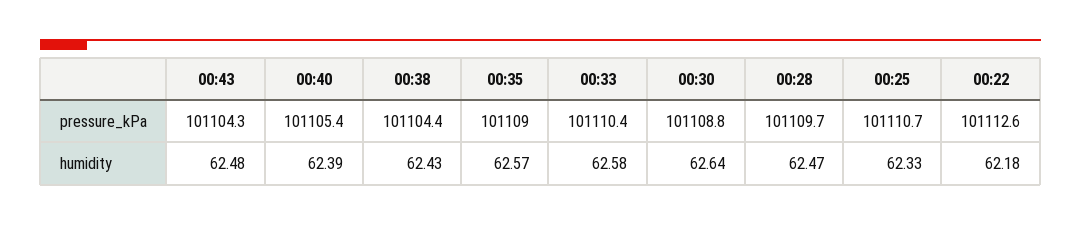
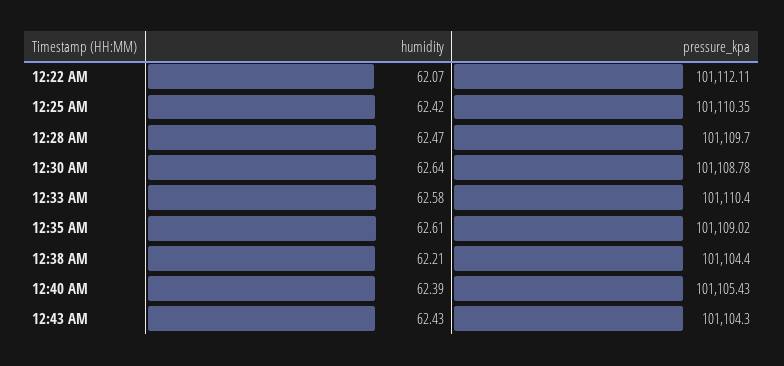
  {
    "00:43": {
      "pressure_kPa": 101104.3,
-     "humidity": 62.48
+     "humidity": 62.43
    },
    "00:40": {
      "pressure_kPa": 101105.43,
      "humidity": 62.39
    },
    "00:38": {
      "pressure_kPa": 101104.4,
-     "humidity": 62.43
+     "humidity": 62.21
    },
    "00:35": {
      "pressure_kPa": 101109.02,
-     "humidity": 62.57
+     "humidity": 62.61
    },
    "00:33": {
      "pressure_kPa": 101110.4,
      "humidity": 62.58
    },
    "00:30": {
      "pressure_kPa": 101108.78,
      "humidity": 62.64
    },
    "00:28": {
      "pressure_kPa": 101109.7,
      "humidity": 62.47
    },
    "00:25": {
-     "pressure_kPa": 101110.7,
+     "pressure_kPa": 101110.35,
-     "humidity": 62.33
+     "humidity": 62.42
    },
    "00:22": {
-     "pressure_kPa": 101112.6,
+     "pressure_kPa": 101112.11,
-     "humidity": 62.18
+     "humidity": 62.07
    }
  }

